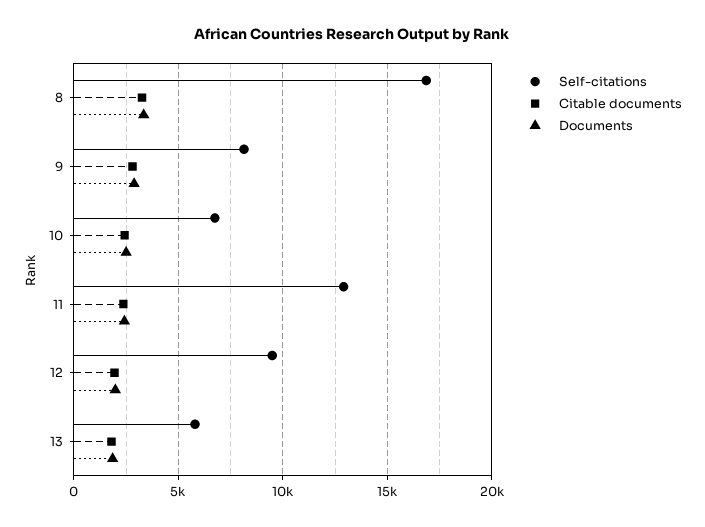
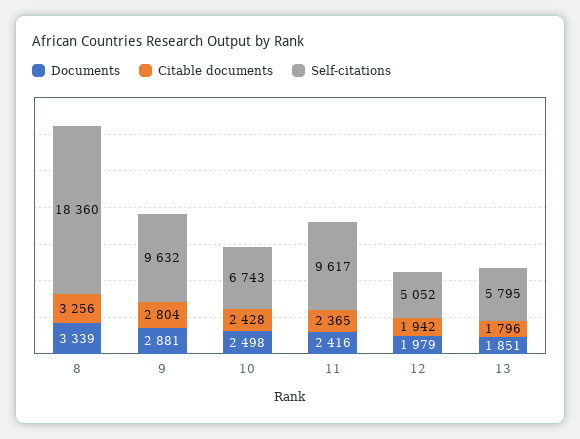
  {
    "Self-citations": {
-     "8": 17000,
+     "8": 18360,
-     "9": 8000,
+     "9": 9632,
      "10": 6743,
-     "11": 13000,
+     "11": 9617,
-     "12": 9500,
+     "12": 5052,
      "13": 5795
    },
    "Citable documents": {
      "8": 3256,
      "9": 2804,
      "10": 2428,
      "11": 2365,
      "12": 1942,
      "13": 1796
    },
    "Documents": {
      "8": 3339,
      "9": 2881,
      "10": 2498,
      "11": 2416,
      "12": 1979,
      "13": 1851
    }
  }

